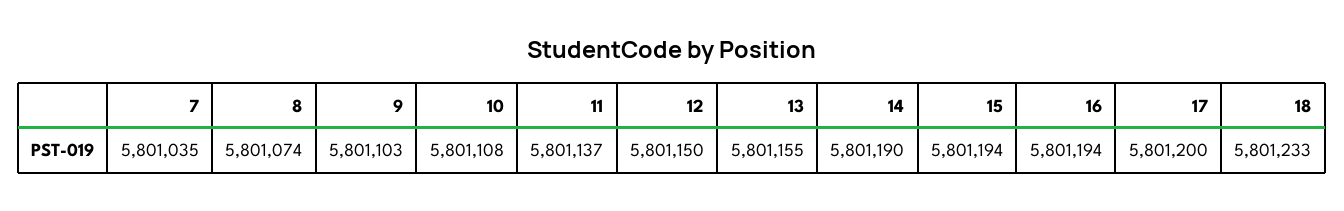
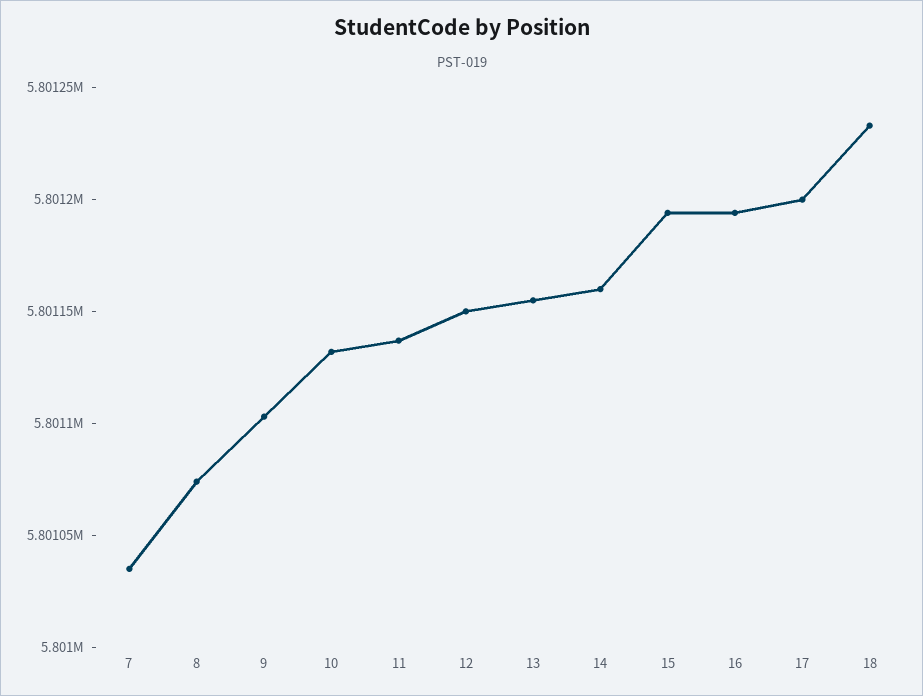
  {
    "7": 5801035,
    "8": 5801074,
    "9": 5801103,
-   "10": 5801108,
+   "10": 5801130,
    "11": 5801137,
    "12": 5801150,
    "13": 5801155,
-   "14": 5801190,
+   "14": 5801160,
    "15": 5801194,
    "16": 5801194,
    "17": 5801200,
    "18": 5801233
  }

